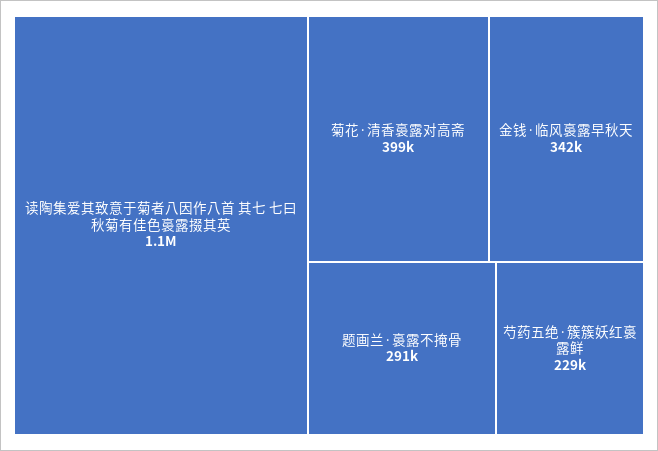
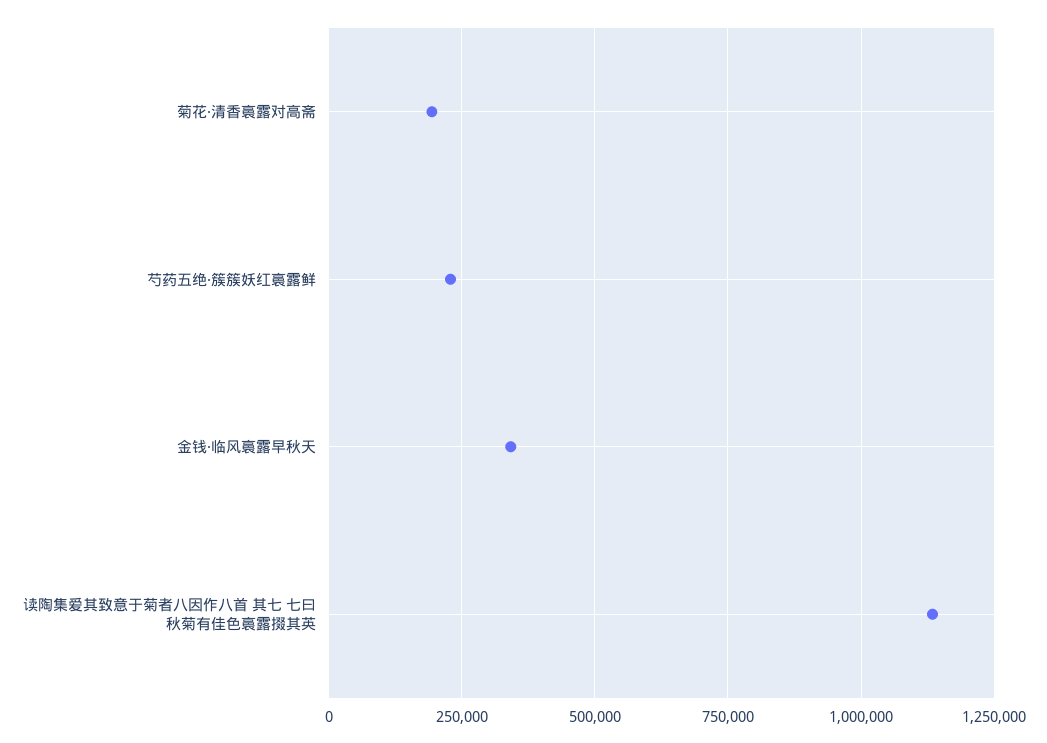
  {
    "读陶集爱其致意于菊者八因作八首 其七 七曰秋菊有佳色裛露掇其英": 1100000,
-   "菊花·清香裛露对高斋": 399000,
+   "菊花·清香裛露对高斋": 200000,
    "金钱·临风裛露早秋天": 342000,
-   "题画兰·裛露不掩骨": 291000,
    "芍药五绝·簇簇妖红裛露鲜": 229000
  }

